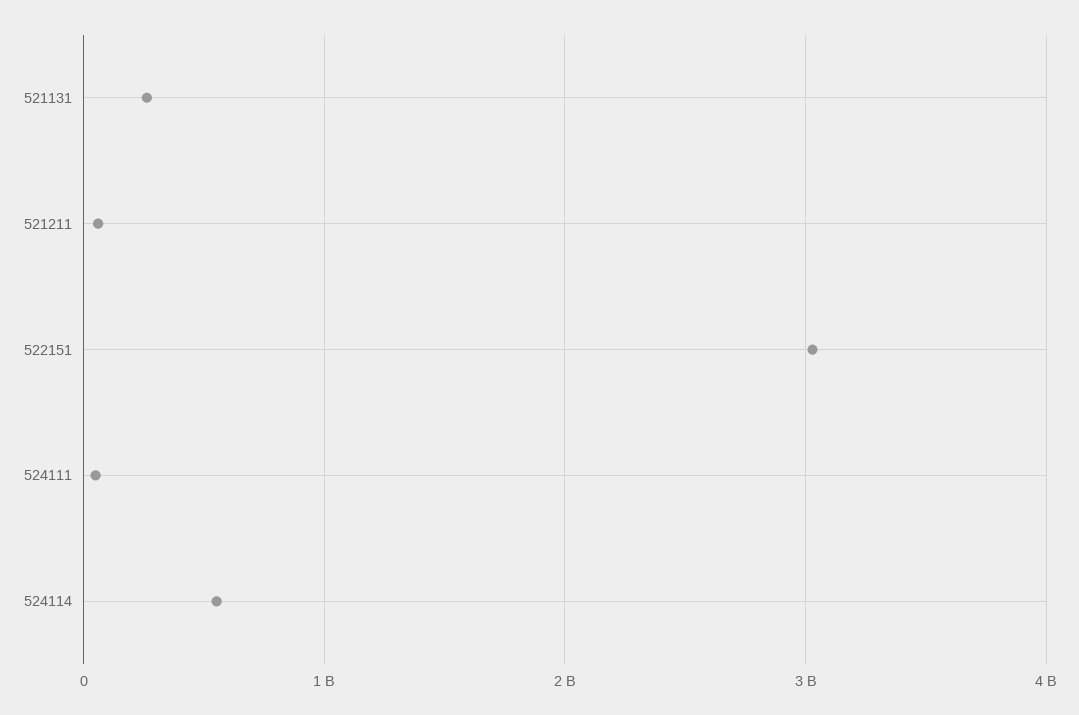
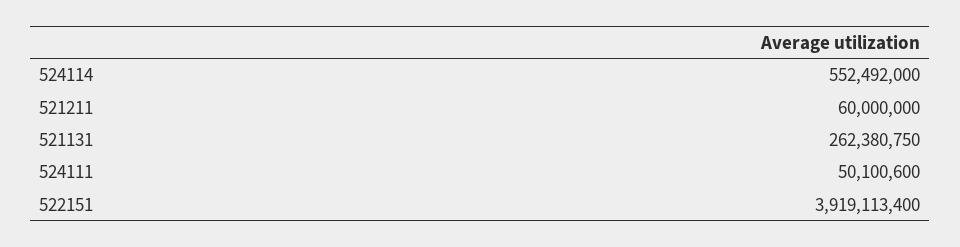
  {
    "521131": 262380750,
    "521211": 60000000,
-   "522151": 3000000000,
+   "522151": 3919113400,
    "524111": 50100600,
    "524114": 552492000
  }

